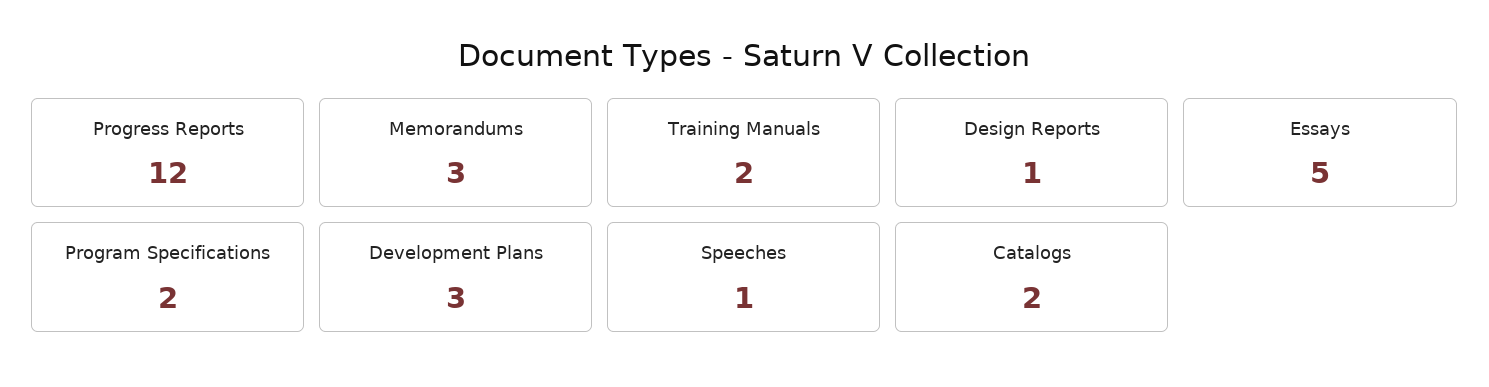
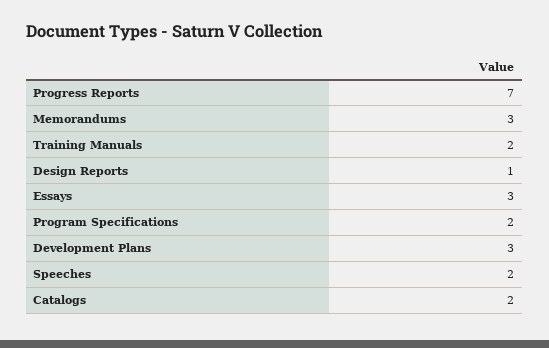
  {
-   "Progress Reports": 12,
+   "Progress Reports": 7,
    "Memorandums": 3,
    "Training Manuals": 2,
    "Design Reports": 1,
-   "Essays": 5,
+   "Essays": 3,
    "Program Specifications": 2,
    "Development Plans": 3,
-   "Speeches": 1,
+   "Speeches": 2,
    "Catalogs": 2
  }

